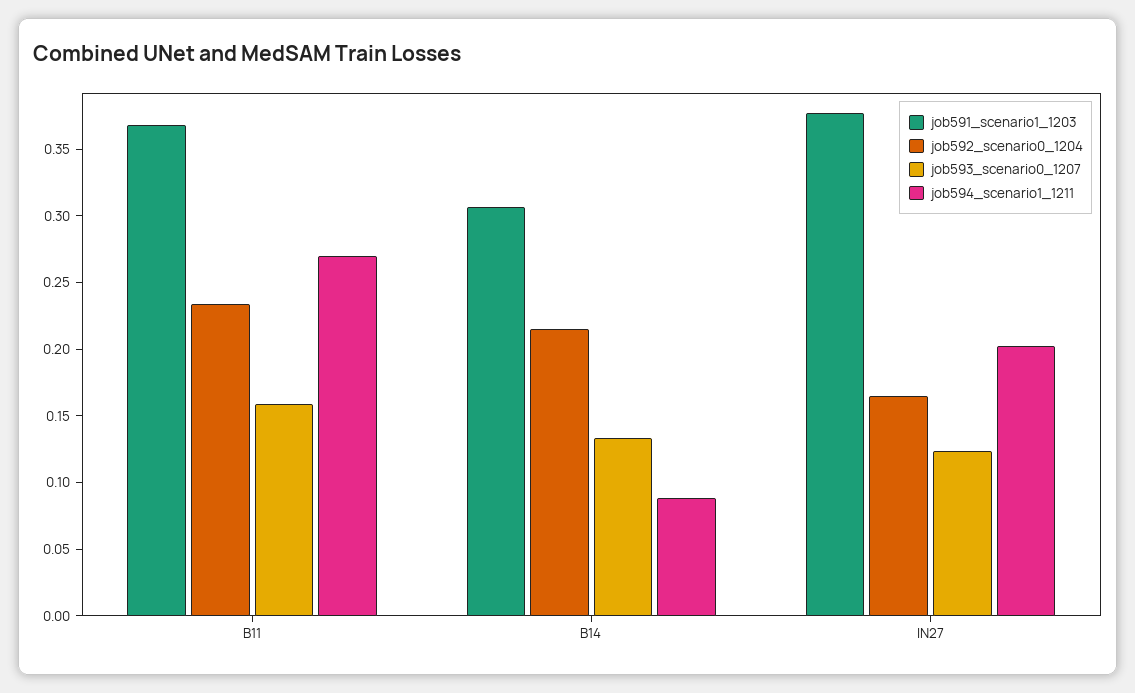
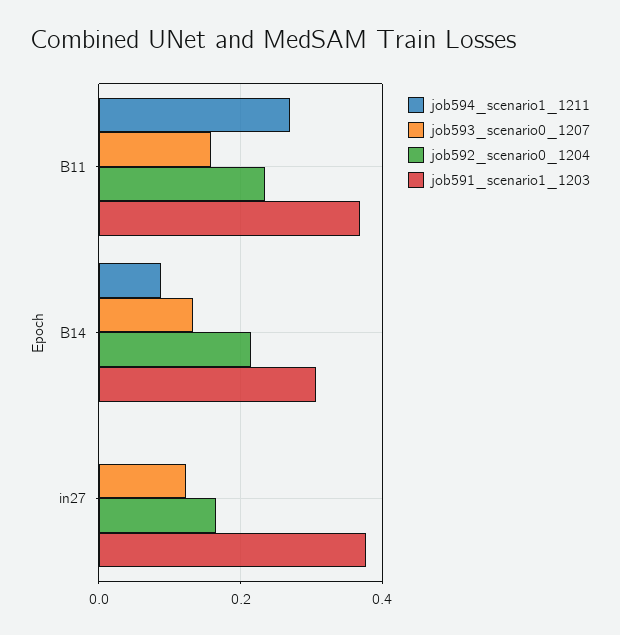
  {
    "job591_scenario1_1203": {
      "B11": 0.37,
      "B14": 0.31,
      "IN27": 0.38
    },
    "job592_scenario0_1204": {
      "B11": 0.23,
      "B14": 0.21,
      "IN27": 0.16
    },
    "job593_scenario0_1207": {
      "B11": 0.16,
      "B14": 0.13,
      "IN27": 0.12
    },
    "job594_scenario1_1211": {
      "B11": 0.27,
      "B14": 0.09,
-     "IN27": 0.2
+     "IN27": 0
    }
  }

